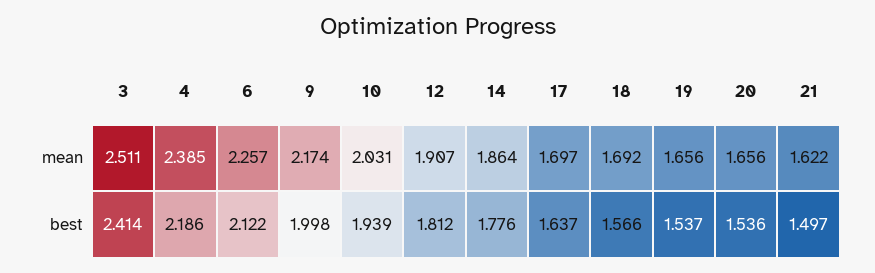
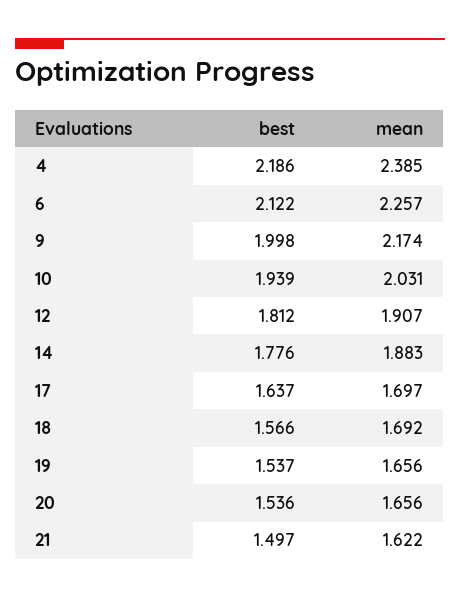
  {
-   "3": {
-     "mean": 2.511,
-     "best": 2.414
-   },
    "4": {
      "mean": 2.385,
      "best": 2.186
    },
    "6": {
      "mean": 2.257,
      "best": 2.122
    },
    "9": {
      "mean": 2.174,
      "best": 1.998
    },
    "10": {
      "mean": 2.031,
      "best": 1.939
    },
    "12": {
      "mean": 1.907,
      "best": 1.812
    },
    "14": {
-     "mean": 1.864,
+     "mean": 1.883,
      "best": 1.776
    },
    "17": {
      "mean": 1.697,
      "best": 1.637
    },
    "18": {
      "mean": 1.692,
      "best": 1.566
    },
    "19": {
      "mean": 1.656,
      "best": 1.537
    },
    "20": {
      "mean": 1.656,
      "best": 1.536
    },
    "21": {
      "mean": 1.622,
      "best": 1.497
    }
  }

